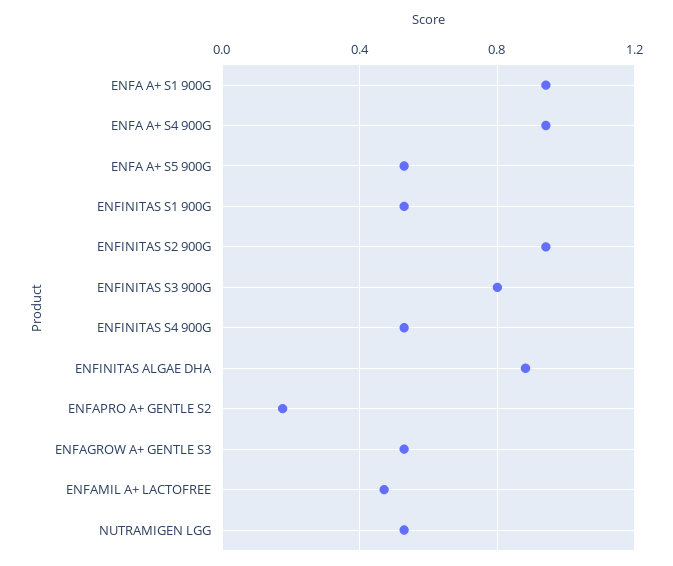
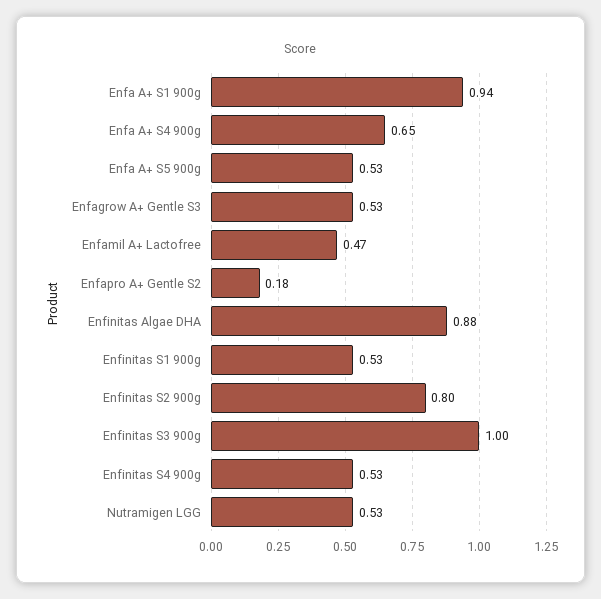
  {
    "ENFA A+ S1 900G": 0.94,
-   "ENFA A+ S4 900G": 0.95,
+   "ENFA A+ S4 900G": 0.65,
    "ENFA A+ S5 900G": 0.53,
    "ENFINITAS S1 900G": 0.53,
-   "ENFINITAS S2 900G": 0.95,
+   "ENFINITAS S2 900G": 0.8,
-   "ENFINITAS S3 900G": 0.8,
+   "ENFINITAS S3 900G": 1,
    "ENFINITAS S4 900G": 0.53,
    "ENFINITAS ALGAE DHA": 0.88,
    "ENFAPRO A+ GENTLE S2": 0.18,
    "ENFAGROW A+ GENTLE S3": 0.53,
    "ENFAMIL A+ LACTOFREE": 0.47,
    "NUTRAMIGEN LGG": 0.53
  }

